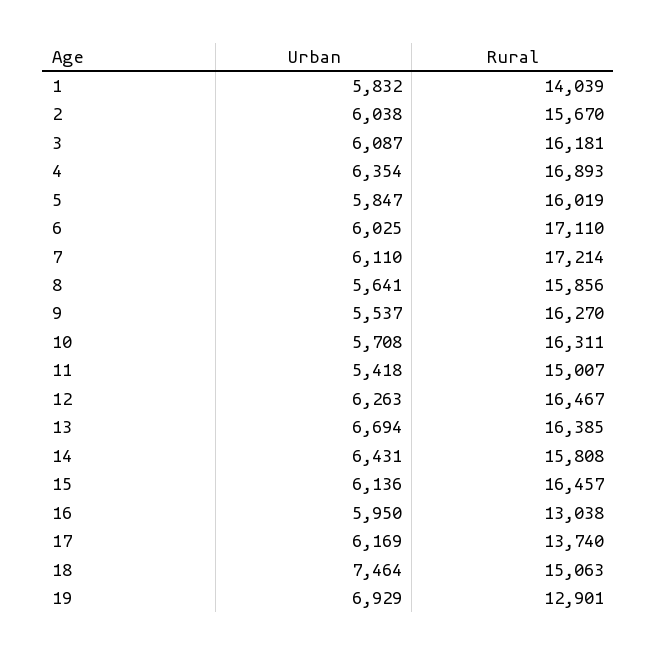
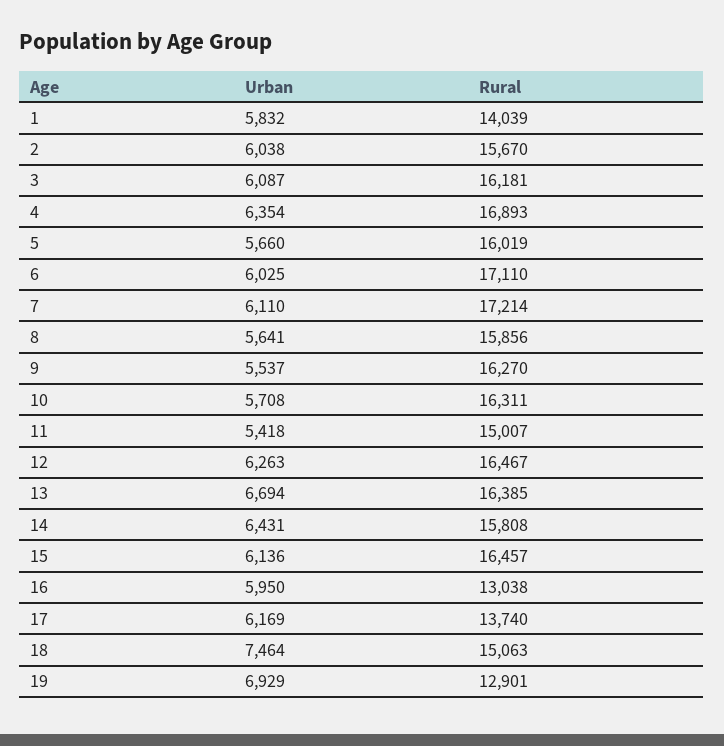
  {
    "Urban": {
      "1": 5832,
      "2": 6038,
      "3": 6087,
      "4": 6354,
-     "5": 5847,
+     "5": 5660,
      "6": 6025,
      "7": 6110,
      "8": 5641,
      "9": 5537,
      "10": 5708,
      "11": 5418,
      "12": 6263,
      "13": 6694,
      "14": 6431,
      "15": 6136,
      "16": 5950,
      "17": 6169,
      "18": 7464,
      "19": 6929
    },
    "Rural": {
      "1": 14039,
      "2": 15670,
      "3": 16181,
      "4": 16893,
      "5": 16019,
      "6": 17110,
      "7": 17214,
      "8": 15856,
      "9": 16270,
      "10": 16311,
      "11": 15007,
      "12": 16467,
      "13": 16385,
      "14": 15808,
      "15": 16457,
      "16": 13038,
      "17": 13740,
      "18": 15063,
      "19": 12901
    }
  }

